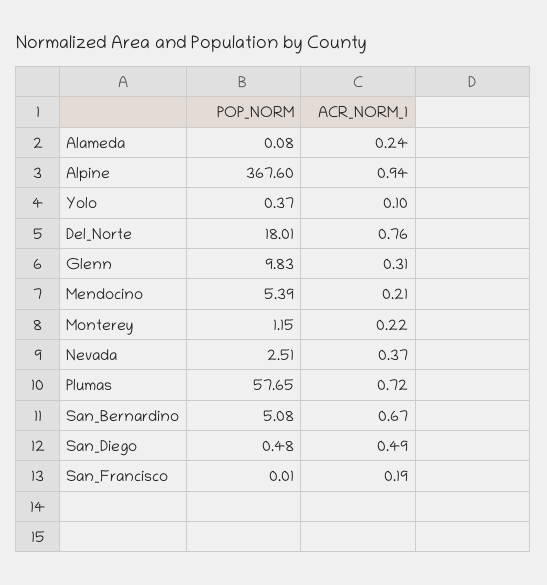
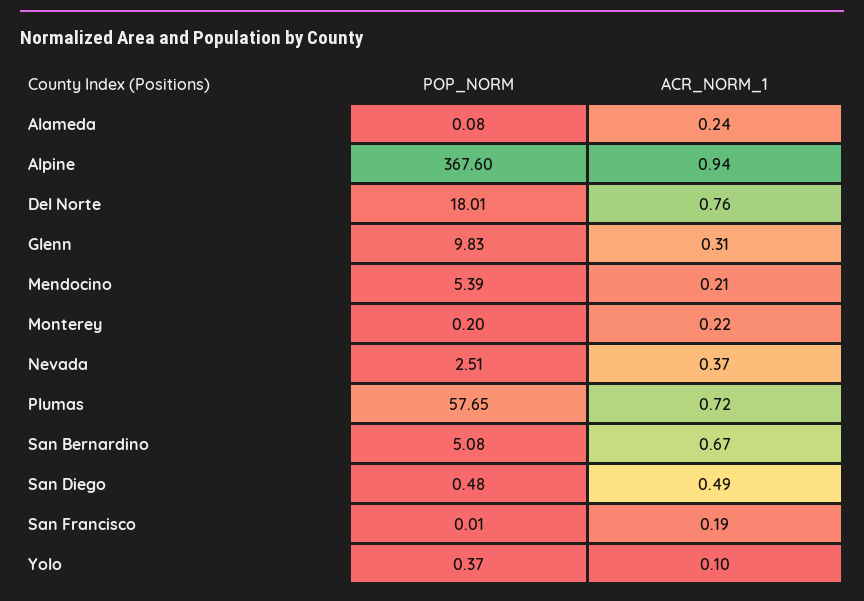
  {
    "POP_NORM": {
      "Alameda": 0.08,
      "Alpine": 367.6,
      "Yolo": 0.37,
      "Del_Norte": 18.01,
      "Glenn": 9.83,
      "Mendocino": 5.39,
-     "Monterey": 1.15,
+     "Monterey": 0.2,
      "Nevada": 2.51,
      "Plumas": 57.65,
      "San_Bernardino": 5.08,
      "San_Diego": 0.48,
      "San_Francisco": 0.01
    },
    "ACR_NORM_1": {
      "Alameda": 0.24,
      "Alpine": 0.94,
      "Yolo": 0.1,
      "Del_Norte": 0.76,
      "Glenn": 0.31,
      "Mendocino": 0.21,
      "Monterey": 0.22,
      "Nevada": 0.37,
      "Plumas": 0.72,
      "San_Bernardino": 0.67,
      "San_Diego": 0.49,
      "San_Francisco": 0.19
    }
  }

